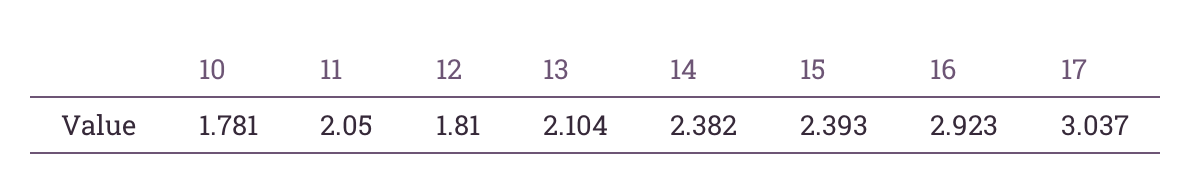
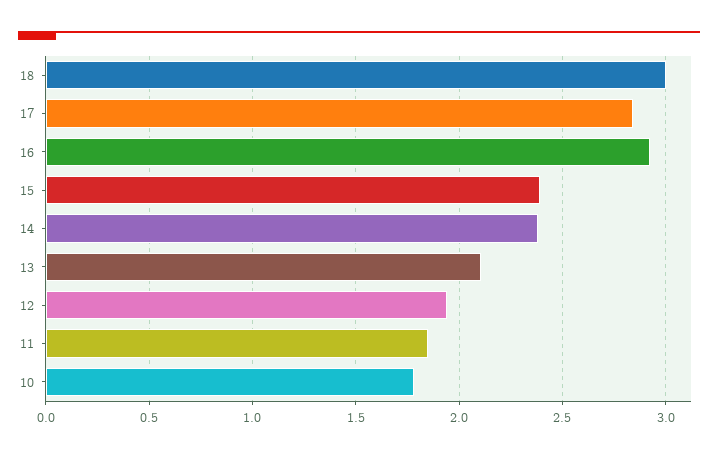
  {
    "10": 1.781,
-   "11": 2.05,
+   "11": 1.85,
-   "12": 1.81,
+   "12": 1.95,
    "13": 2.104,
    "14": 2.382,
    "15": 2.393,
    "16": 2.923,
-   "17": 3.037
+   "17": 2.85,
+   "18": 3
  }

